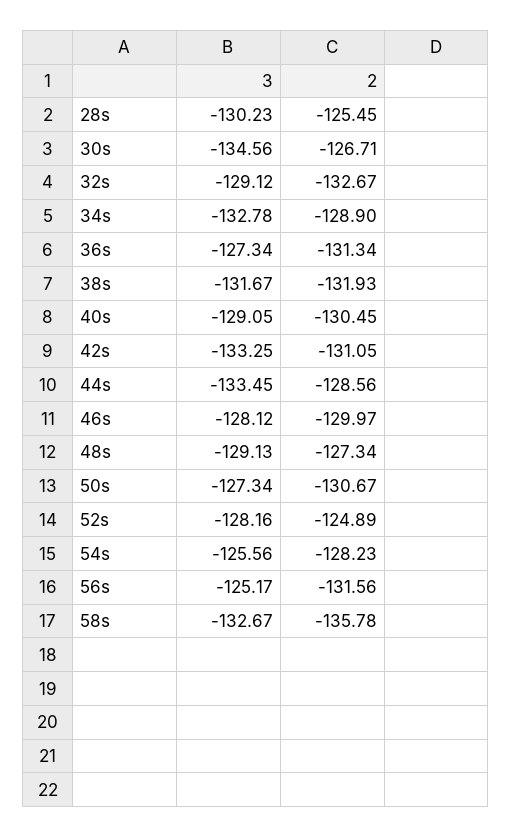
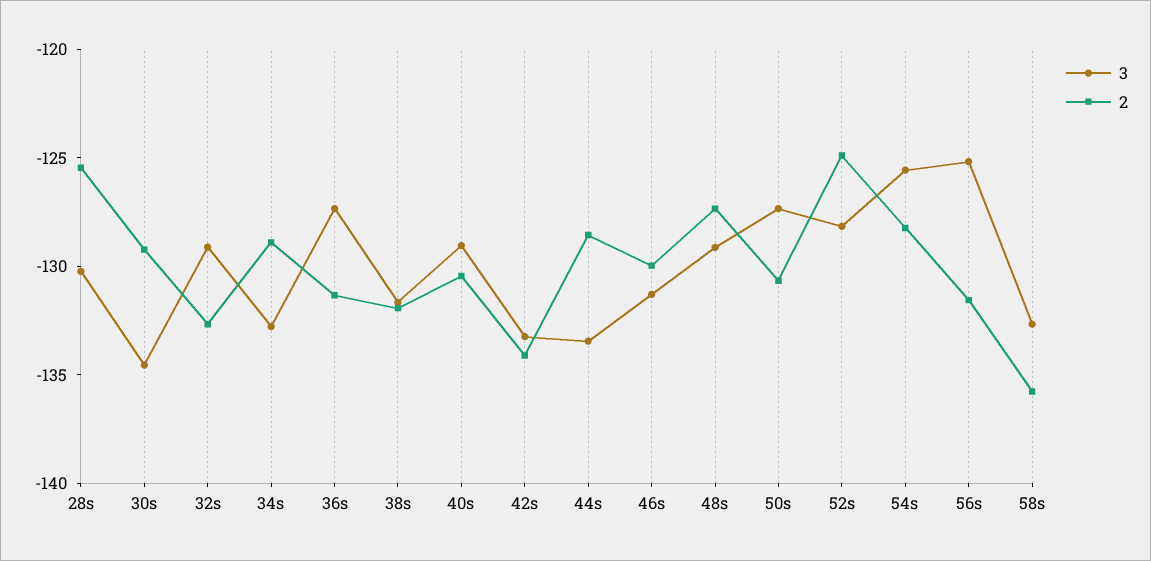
  {
    "3": {
      "28s": -130.23,
      "30s": -134.56,
      "32s": -129.12,
      "34s": -132.78,
      "36s": -127.34,
      "38s": -131.67,
      "40s": -129.05,
      "42s": -133.25,
      "44s": -133.45,
-     "46s": -128.12,
+     "46s": -131,
      "48s": -129.13,
      "50s": -127.34,
      "52s": -128.16,
      "54s": -125.56,
      "56s": -125.17,
      "58s": -132.67
    },
    "2": {
      "28s": -125.45,
-     "30s": -126.71,
+     "30s": -129,
      "32s": -132.67,
      "34s": -128.9,
      "36s": -131.34,
      "38s": -131.93,
      "40s": -130.45,
-     "42s": -131.05,
+     "42s": -134,
      "44s": -128.56,
      "46s": -129.97,
      "48s": -127.34,
      "50s": -130.67,
      "52s": -124.89,
      "54s": -128.23,
      "56s": -131.56,
      "58s": -135.78
    }
  }

